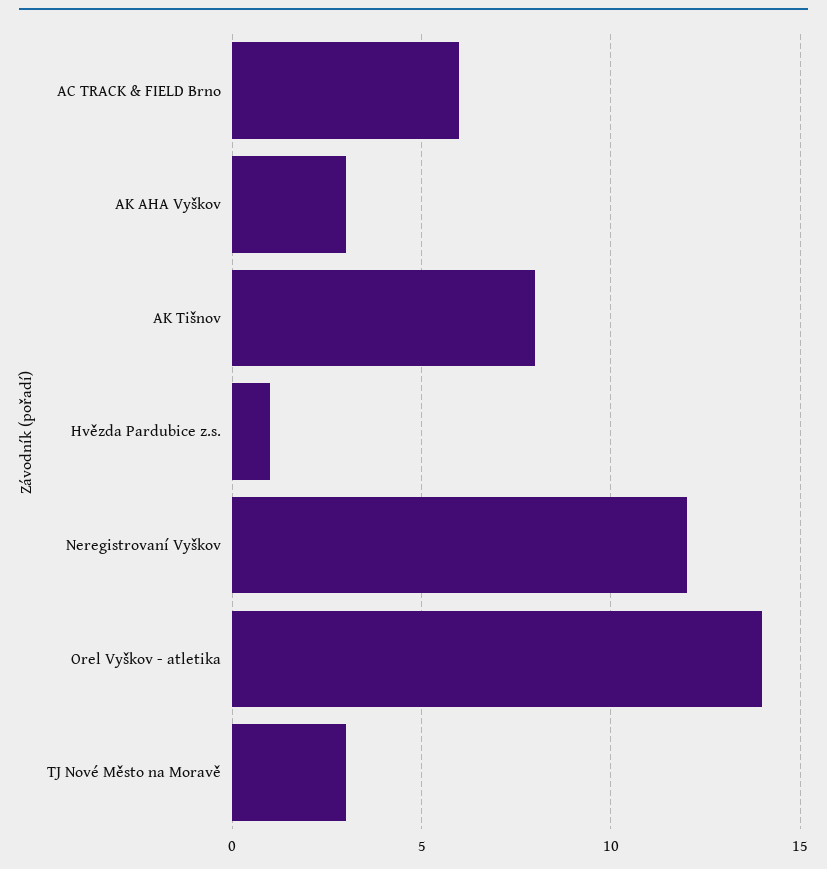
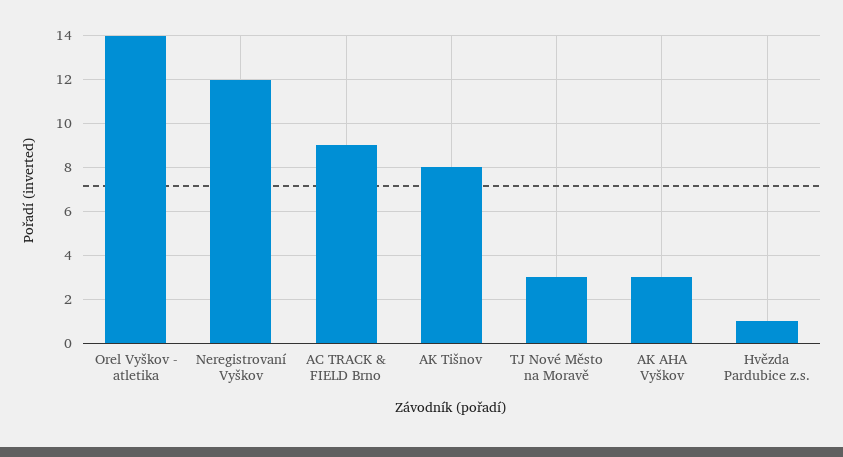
  {
-   "AC TRACK & FIELD Brno": 6,
+   "AC TRACK & FIELD Brno": 9,
    "AK AHA Vyškov": 3,
    "AK Tišnov": 8,
    "Hvězda Pardubice z.s.": 1,
    "Neregistrovaní Vyškov": 12,
    "Orel Vyškov - atletika": 14,
    "TJ Nové Město na Moravě": 3
  }

